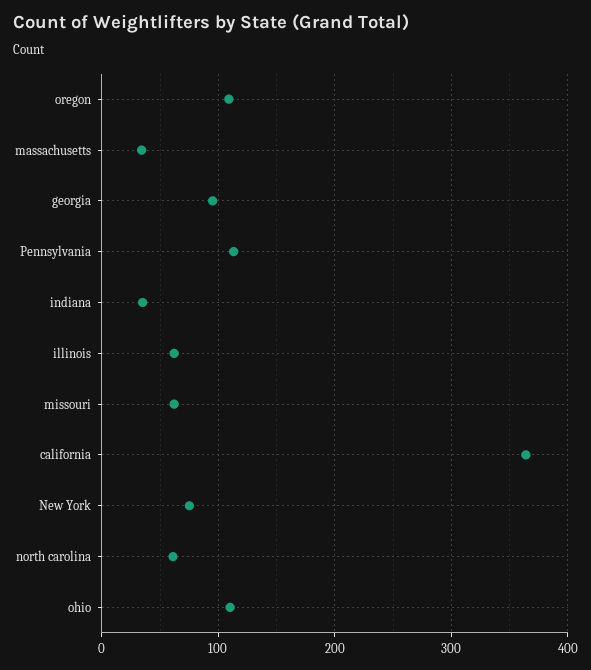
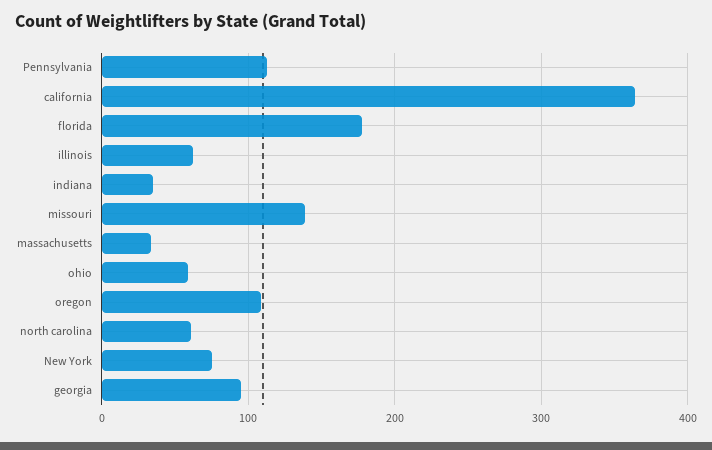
  {
    "oregon": 110,
    "massachusetts": 30,
    "georgia": 100,
    "Pennsylvania": 110,
    "indiana": 40,
    "illinois": 60,
-   "missouri": 60,
+   "missouri": 140,
    "california": 360,
    "New York": 80,
    "north carolina": 60,
-   "ohio": 110
+   "ohio": 60,
+   "florida": 180
  }

